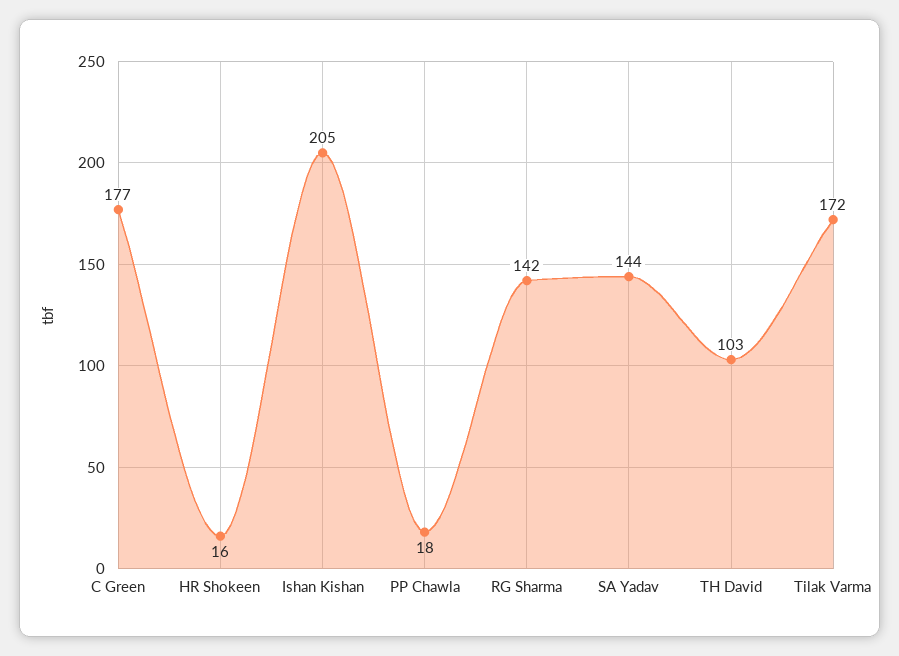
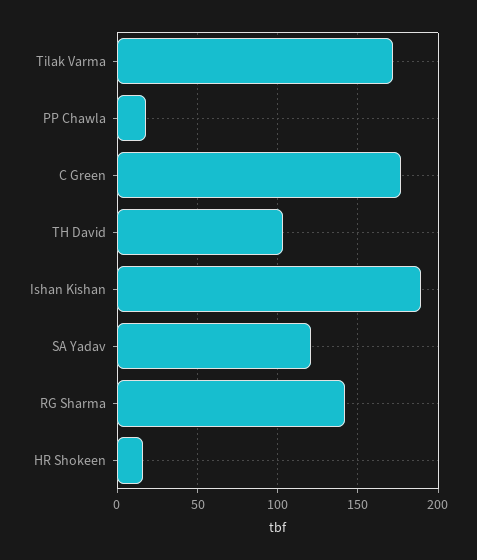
  {
    "C Green": 177,
    "HR Shokeen": 16,
-   "Ishan Kishan": 205,
+   "Ishan Kishan": 190,
    "PP Chawla": 18,
    "RG Sharma": 142,
-   "SA Yadav": 144,
+   "SA Yadav": 120,
    "TH David": 103,
    "Tilak Varma": 172
  }

